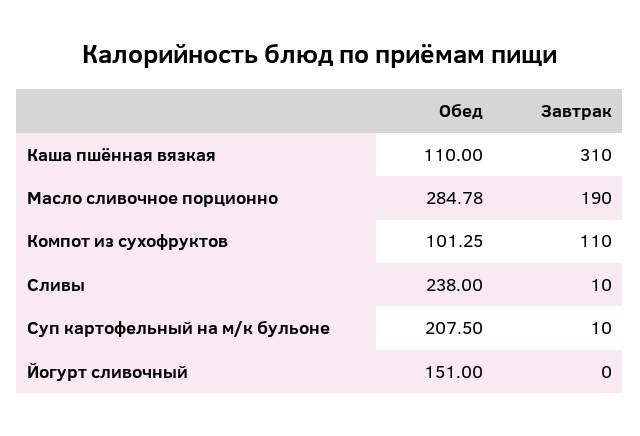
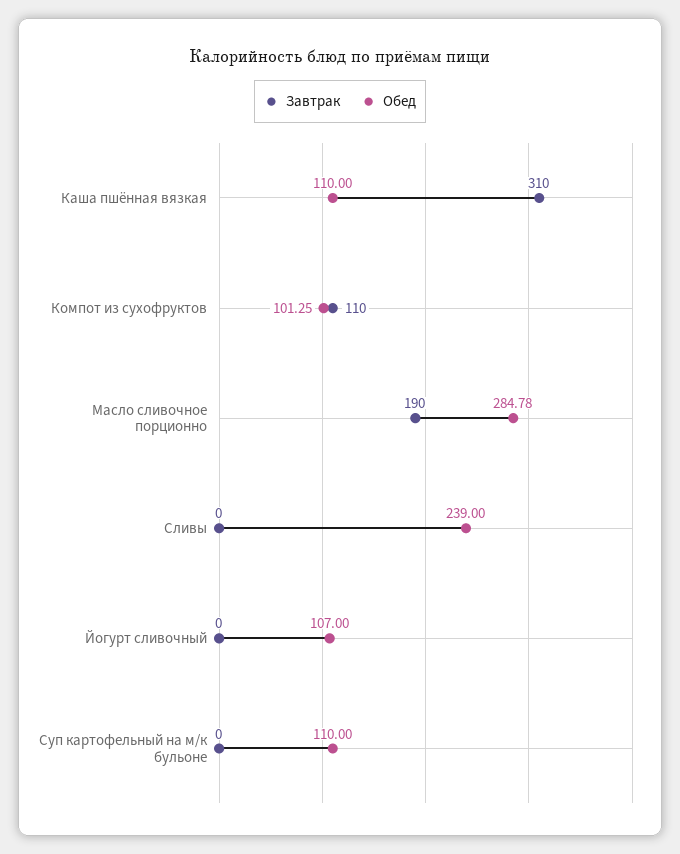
  {
    "Обед": {
      "Каша пшённая вязкая": 110,
      "Масло сливочное порционно": 284.78,
      "Компот из сухофруктов": 101.25,
-     "Сливы": 238,
+     "Сливы": 239,
-     "Суп картофельный на м/к бульоне": 207.5,
+     "Суп картофельный на м/к бульоне": 110,
-     "Йогурт сливочный": 151
+     "Йогурт сливочный": 107
    },
    "Завтрак": {
      "Каша пшённая вязкая": 310,
      "Масло сливочное порционно": 190,
      "Компот из сухофруктов": 110,
-     "Сливы": 10,
+     "Сливы": 0,
-     "Суп картофельный на м/к бульоне": 10,
+     "Суп картофельный на м/к бульоне": 0,
      "Йогурт сливочный": 0
    }
  }

